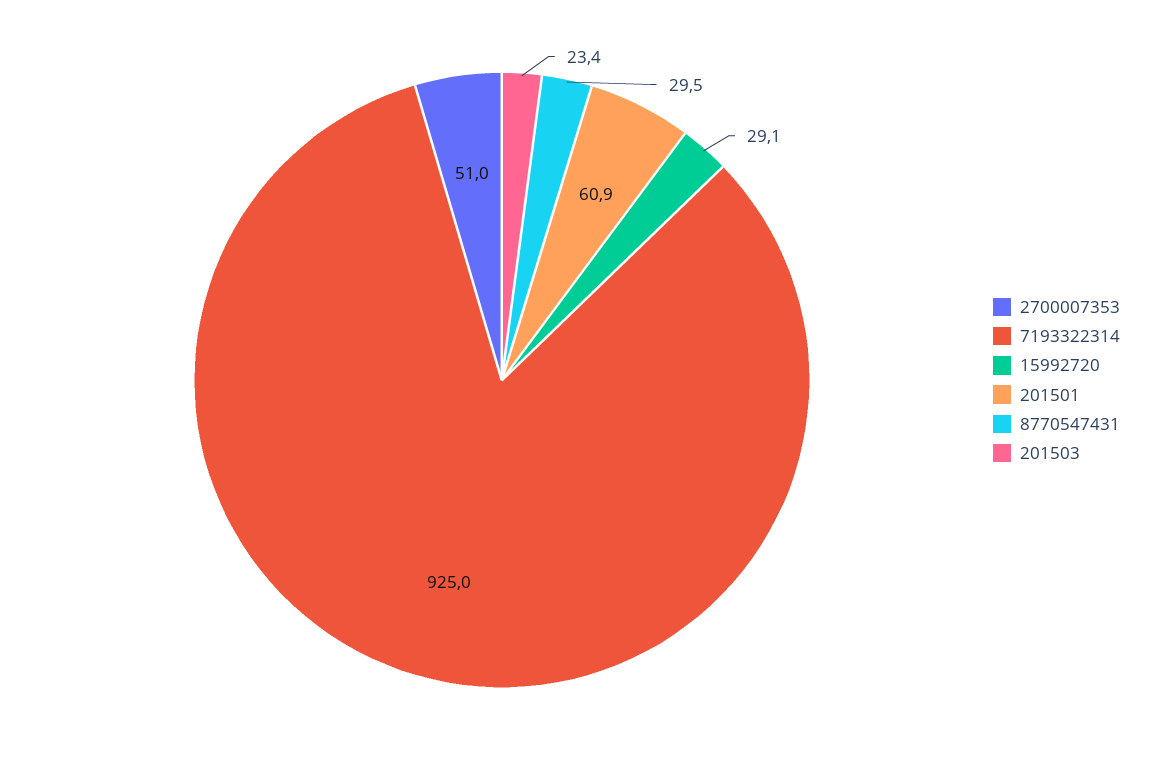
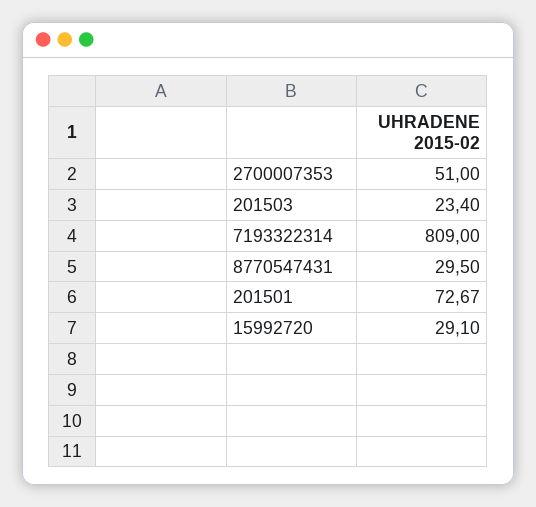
  {
    "2700007353": 51,
-   "7193322314": 925,
+   "7193322314": 809,
    "15992720": 29.1,
-   "201501": 60.9,
+   "201501": 72.67,
    "8770547431": 29.5,
    "201503": 23.4
  }

